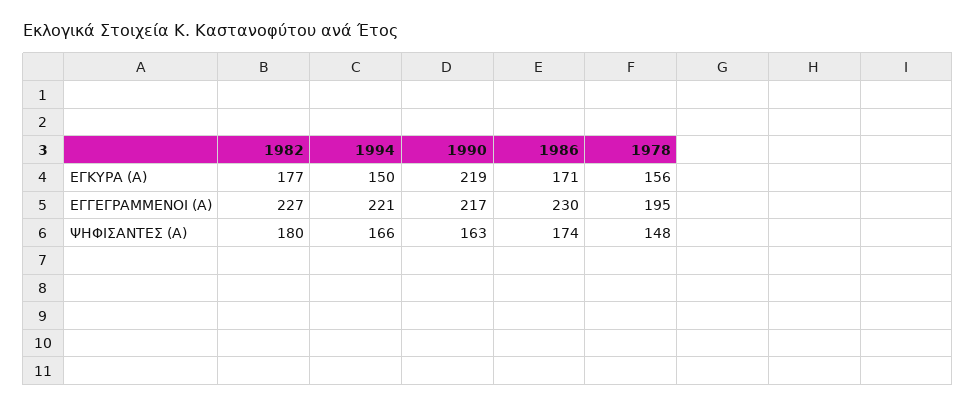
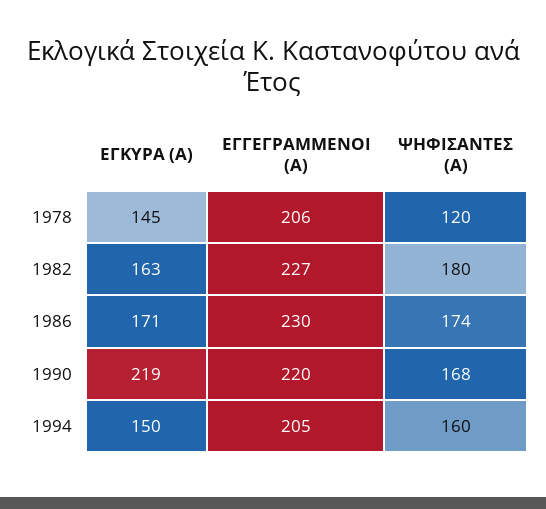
  {
    "1982": {
-     "ΕΓΚΥΡΑ (Α)": 177,
+     "ΕΓΚΥΡΑ (Α)": 163,
      "ΕΓΓΕΓΡΑΜΜΕΝΟΙ (Α)": 227,
      "ΨΗΦΙΣΑΝΤΕΣ (Α)": 180
    },
    "1994": {
      "ΕΓΚΥΡΑ (Α)": 150,
-     "ΕΓΓΕΓΡΑΜΜΕΝΟΙ (Α)": 221,
+     "ΕΓΓΕΓΡΑΜΜΕΝΟΙ (Α)": 205,
-     "ΨΗΦΙΣΑΝΤΕΣ (Α)": 166
+     "ΨΗΦΙΣΑΝΤΕΣ (Α)": 160
    },
    "1990": {
      "ΕΓΚΥΡΑ (Α)": 219,
-     "ΕΓΓΕΓΡΑΜΜΕΝΟΙ (Α)": 217,
+     "ΕΓΓΕΓΡΑΜΜΕΝΟΙ (Α)": 220,
-     "ΨΗΦΙΣΑΝΤΕΣ (Α)": 163
+     "ΨΗΦΙΣΑΝΤΕΣ (Α)": 168
    },
    "1986": {
      "ΕΓΚΥΡΑ (Α)": 171,
      "ΕΓΓΕΓΡΑΜΜΕΝΟΙ (Α)": 230,
      "ΨΗΦΙΣΑΝΤΕΣ (Α)": 174
    },
    "1978": {
-     "ΕΓΚΥΡΑ (Α)": 156,
+     "ΕΓΚΥΡΑ (Α)": 145,
-     "ΕΓΓΕΓΡΑΜΜΕΝΟΙ (Α)": 195,
+     "ΕΓΓΕΓΡΑΜΜΕΝΟΙ (Α)": 206,
-     "ΨΗΦΙΣΑΝΤΕΣ (Α)": 148
+     "ΨΗΦΙΣΑΝΤΕΣ (Α)": 120
    }
  }

